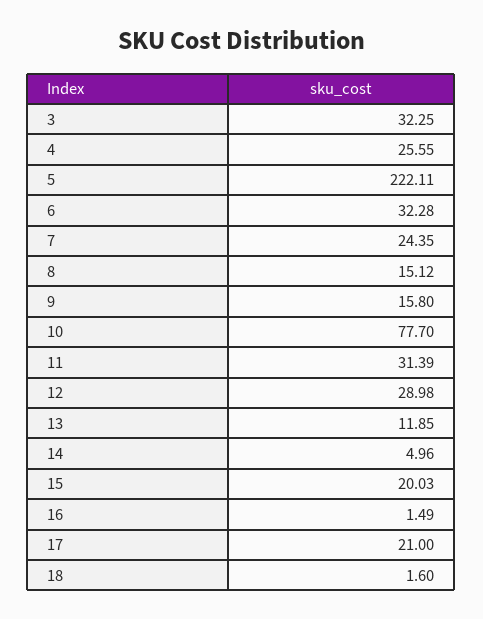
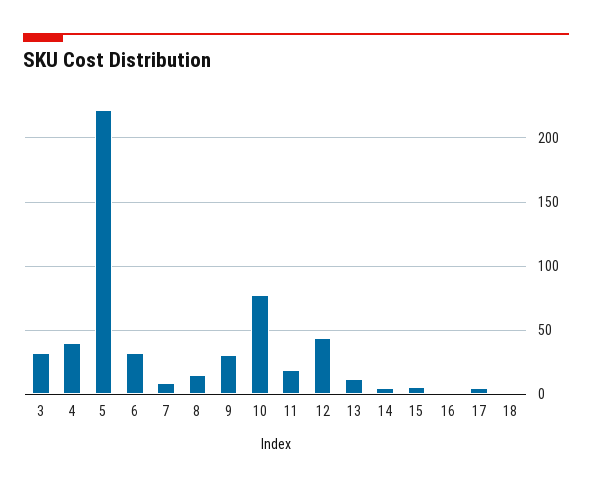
  {
    "3": 32.25,
-   "4": 25.55,
+   "4": 40,
    "5": 222.11,
    "6": 32.28,
-   "7": 24.35,
+   "7": 10,
    "8": 15.12,
-   "9": 15.8,
+   "9": 30,
    "10": 77.7,
-   "11": 31.39,
+   "11": 20,
-   "12": 28.98,
+   "12": 45,
    "13": 11.85,
    "14": 4.96,
-   "15": 20.03,
+   "15": 5,
    "16": 1.49,
-   "17": 21,
+   "17": 5,
    "18": 1.6
  }

